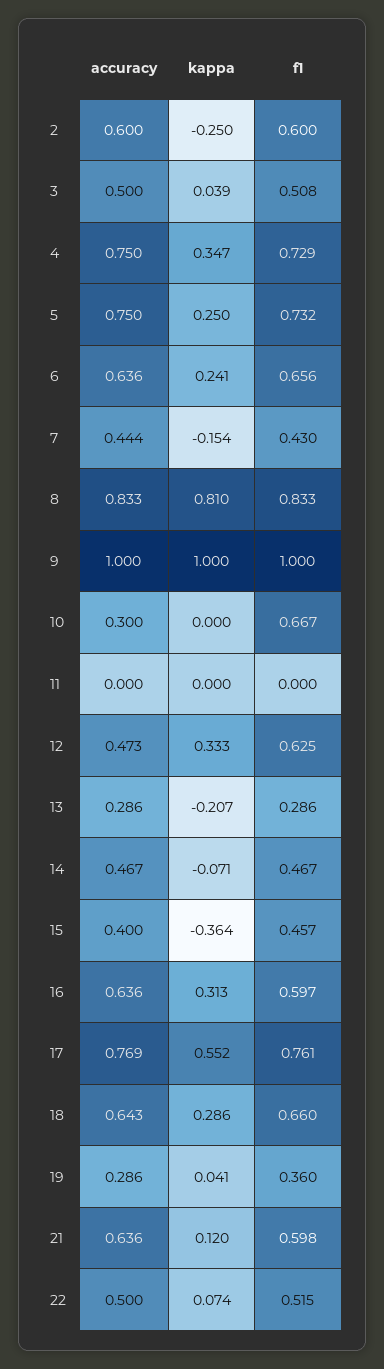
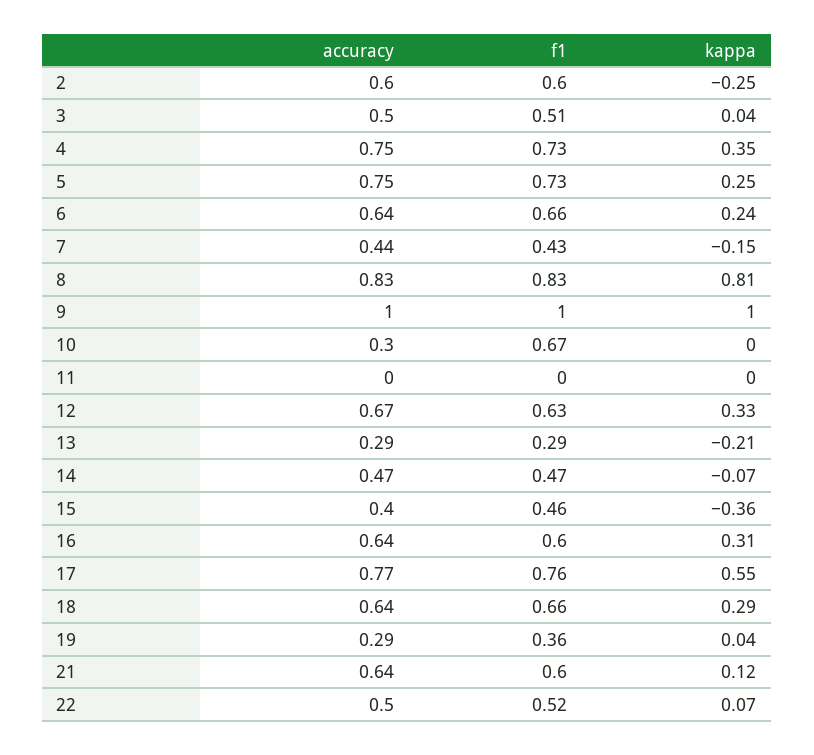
  {
    "accuracy": {
      "2": 0.6,
      "3": 0.5,
      "4": 0.75,
      "5": 0.75,
      "6": 0.636,
      "7": 0.444,
      "8": 0.833,
      "9": 1,
      "10": 0.3,
      "11": 0,
-     "12": 0.473,
+     "12": 0.67,
      "13": 0.286,
      "14": 0.467,
      "15": 0.4,
      "16": 0.636,
      "17": 0.769,
      "18": 0.643,
      "19": 0.286,
      "21": 0.636,
      "22": 0.5
    },
    "kappa": {
      "2": -0.25,
      "3": 0.039,
      "4": 0.347,
      "5": 0.25,
      "6": 0.241,
      "7": -0.154,
      "8": 0.81,
      "9": 1,
      "10": 0,
      "11": 0,
      "12": 0.333,
      "13": -0.207,
      "14": -0.071,
      "15": -0.364,
      "16": 0.313,
      "17": 0.552,
      "18": 0.286,
      "19": 0.041,
      "21": 0.12,
      "22": 0.074
    },
    "f1": {
      "2": 0.6,
      "3": 0.508,
      "4": 0.729,
      "5": 0.732,
      "6": 0.656,
      "7": 0.43,
      "8": 0.833,
      "9": 1,
      "10": 0.667,
      "11": 0,
      "12": 0.625,
      "13": 0.286,
      "14": 0.467,
      "15": 0.457,
      "16": 0.597,
      "17": 0.761,
      "18": 0.66,
      "19": 0.36,
      "21": 0.598,
      "22": 0.515
    }
  }

